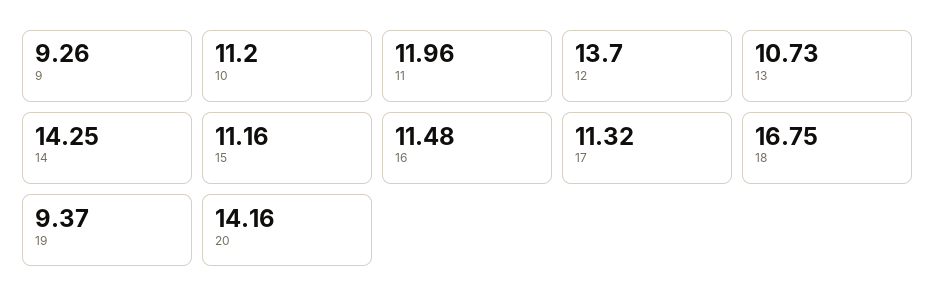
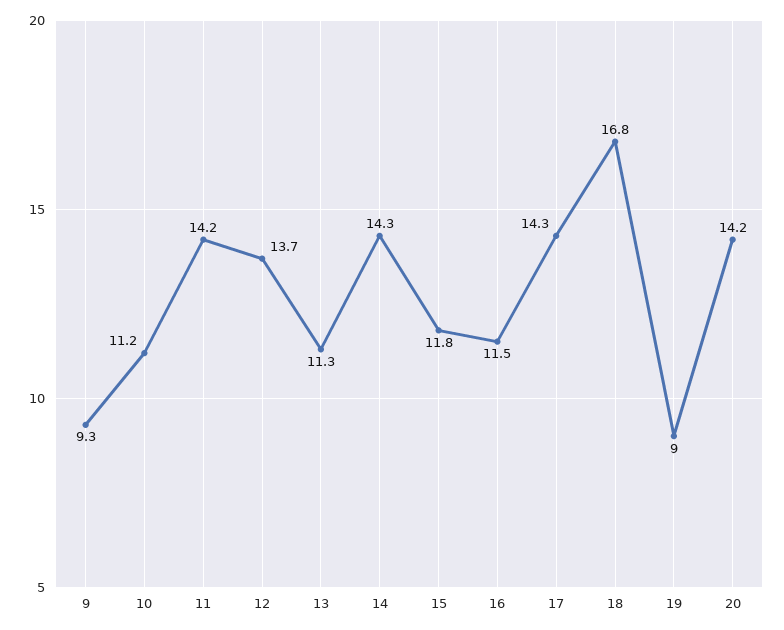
  {
    "9": 9.26,
    "10": 11.2,
-   "11": 11.96,
+   "11": 14.2,
    "12": 13.7,
-   "13": 10.73,
+   "13": 11.3,
    "14": 14.25,
-   "15": 11.16,
+   "15": 11.8,
    "16": 11.48,
-   "17": 11.32,
+   "17": 14.3,
    "18": 16.75,
-   "19": 9.37,
+   "19": 9,
    "20": 14.16
  }

